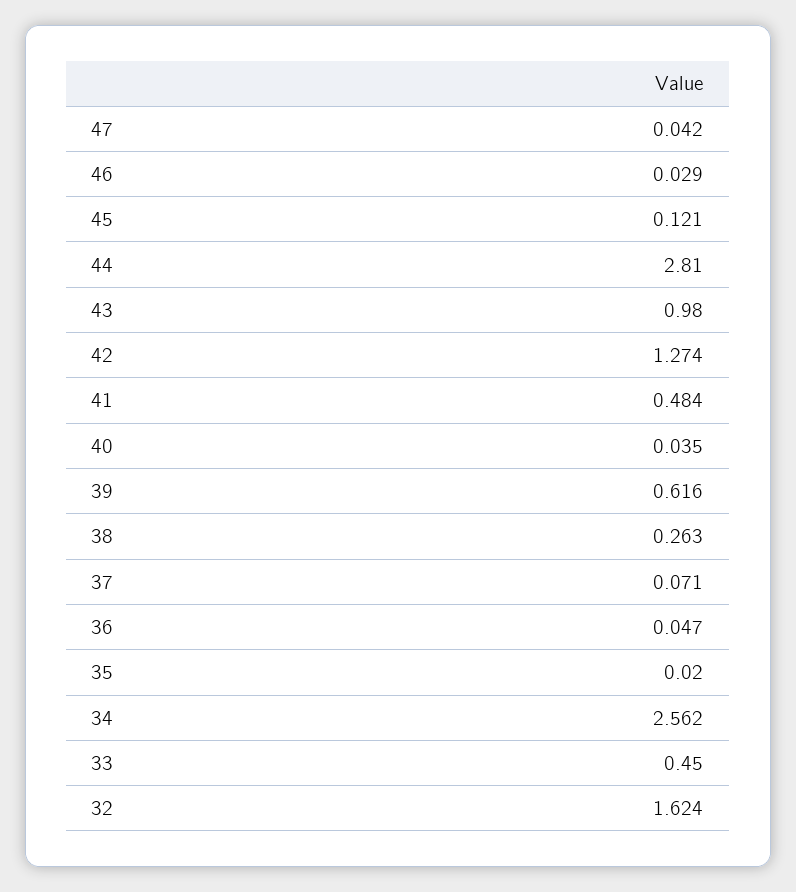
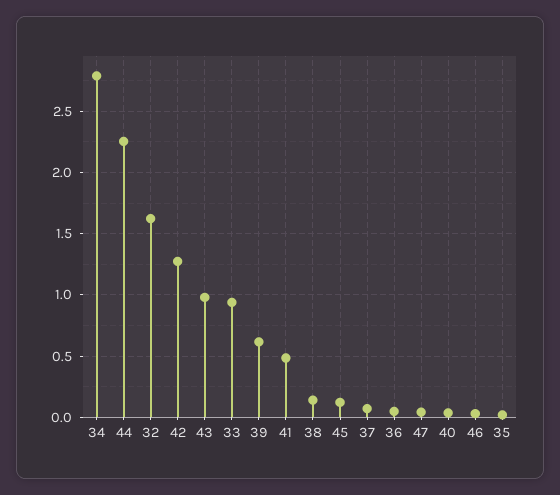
  {
    "47": 0.042,
    "46": 0.029,
    "45": 0.121,
-   "44": 2.81,
+   "44": 2.25,
    "43": 0.98,
    "42": 1.274,
    "41": 0.484,
    "40": 0.035,
    "39": 0.616,
-   "38": 0.263,
+   "38": 0.15,
    "37": 0.071,
    "36": 0.047,
    "35": 0.02,
-   "34": 2.562,
+   "34": 2.8,
-   "33": 0.45,
+   "33": 0.95,
    "32": 1.624
  }

